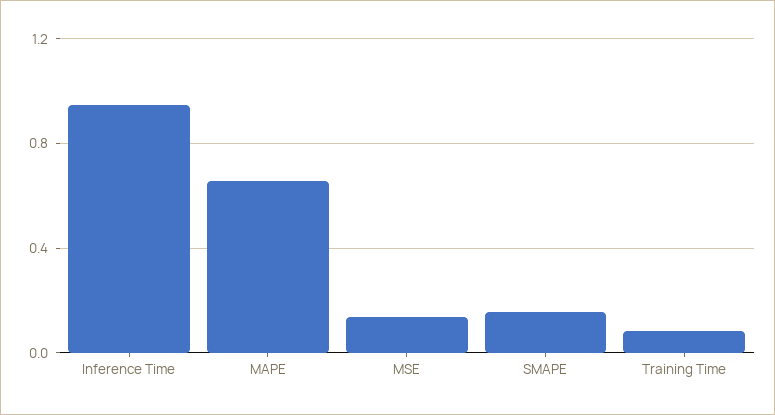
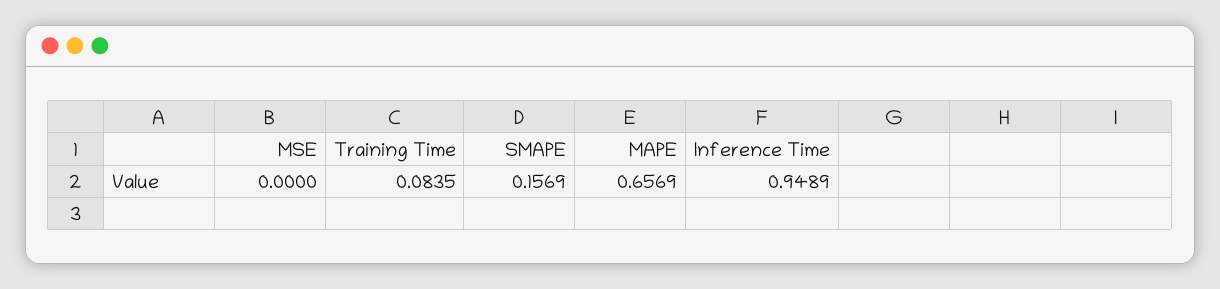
  {
    "Inference Time": 0.9489,
    "MAPE": 0.6569,
-   "MSE": 0.15,
+   "MSE": 0,
    "SMAPE": 0.1569,
    "Training Time": 0.0835
  }

